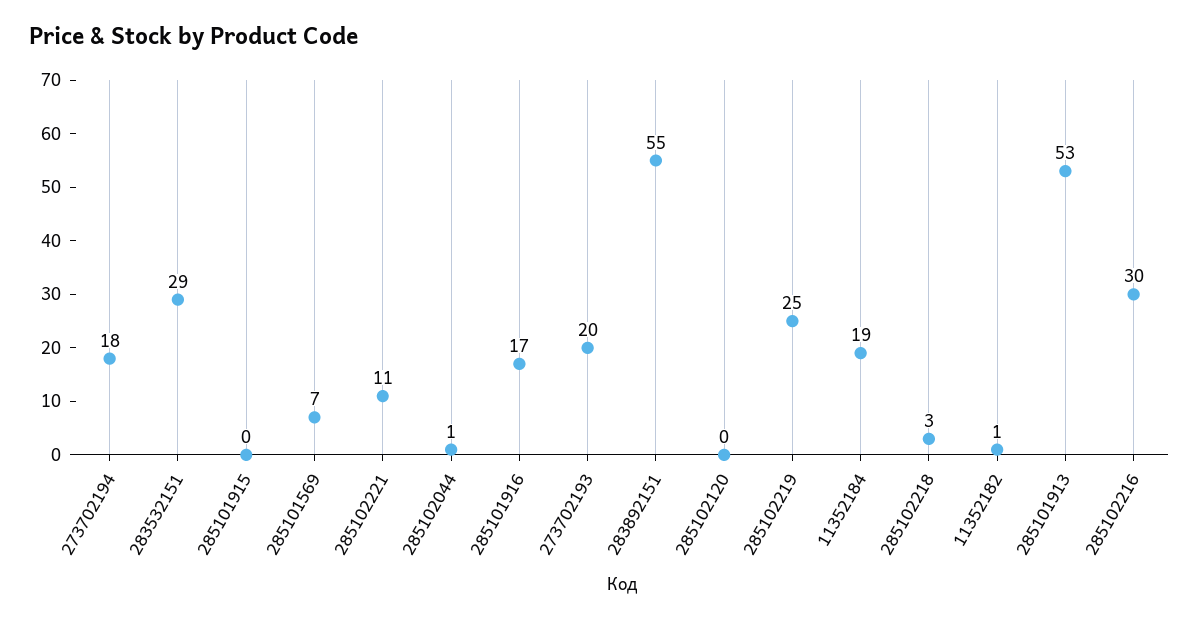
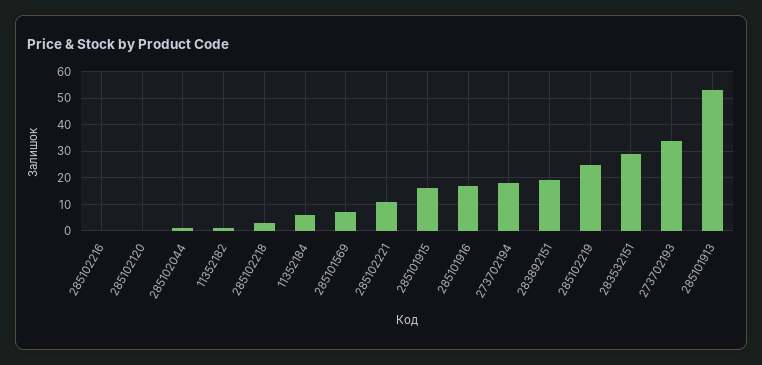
  {
    "273702194": 18,
    "283532151": 29,
-   "285101915": 0,
+   "285101915": 15,
    "285101569": 7,
    "285102221": 11,
    "285102044": 1,
    "285101916": 17,
-   "273702193": 20,
+   "273702193": 35,
-   "283892151": 55,
+   "283892151": 20,
    "285102120": 0,
    "285102219": 25,
-   "11352184": 19,
+   "11352184": 5,
    "285102218": 3,
    "11352182": 1,
    "285101913": 53,
-   "285102216": 30
+   "285102216": 0
  }

